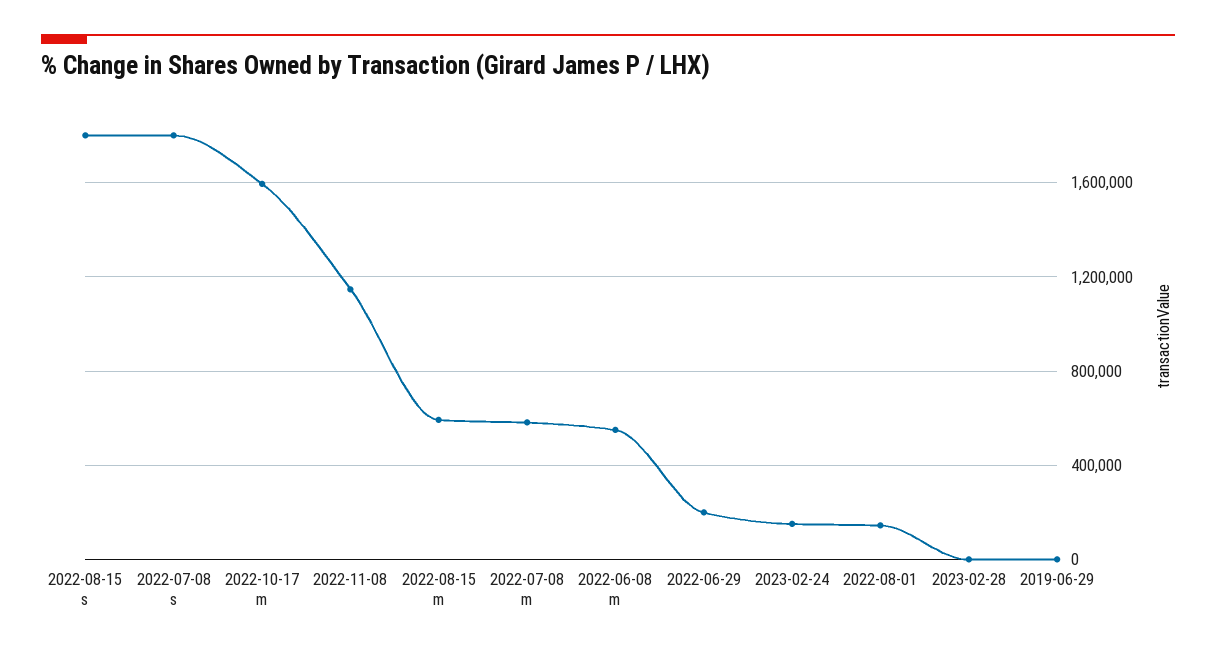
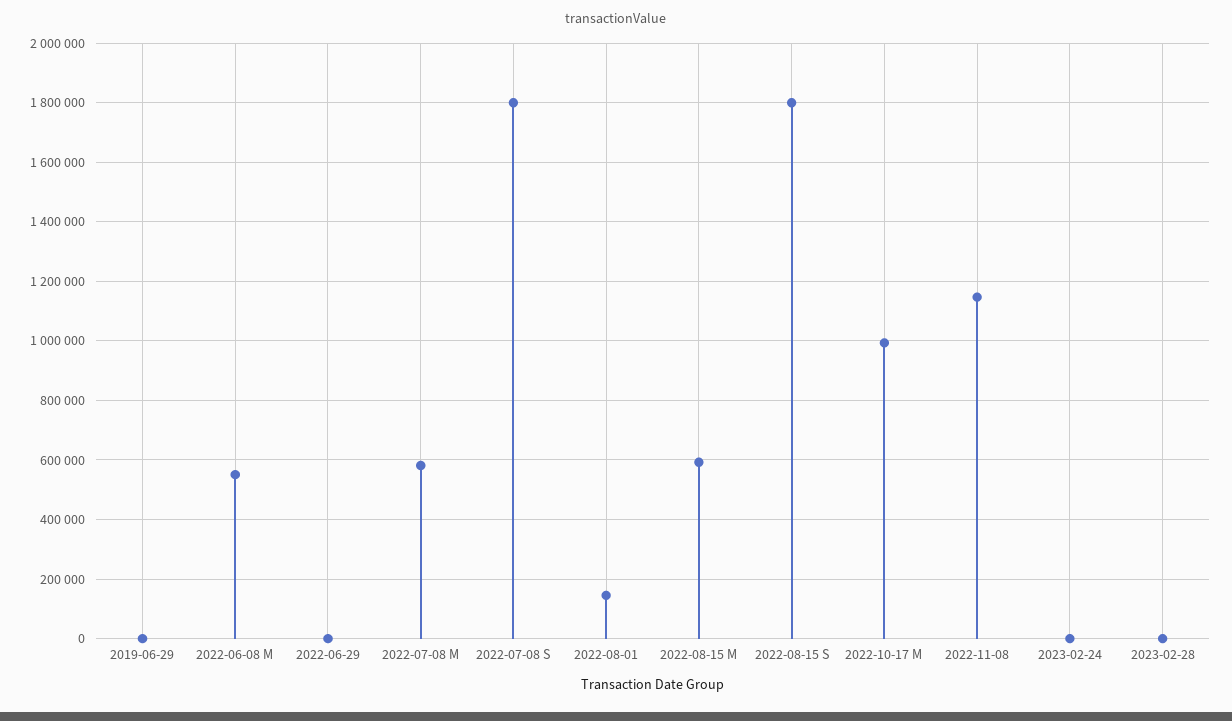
  {
    "2022-08-15 s": 1800000,
    "2022-07-08 s": 1800000,
-   "2022-10-17 m": 1600000,
+   "2022-10-17 m": 1000000,
    "2022-11-08": 1150000,
    "2022-08-15 m": 600000,
    "2022-07-08 m": 575000,
    "2022-06-08 m": 550000,
-   "2022-06-29": 200000,
+   "2022-06-29": 0,
-   "2023-02-24": 150000,
+   "2023-02-24": 0,
    "2022-08-01": 150000,
    "2023-02-28": 0,
    "2019-06-29": 0
  }

